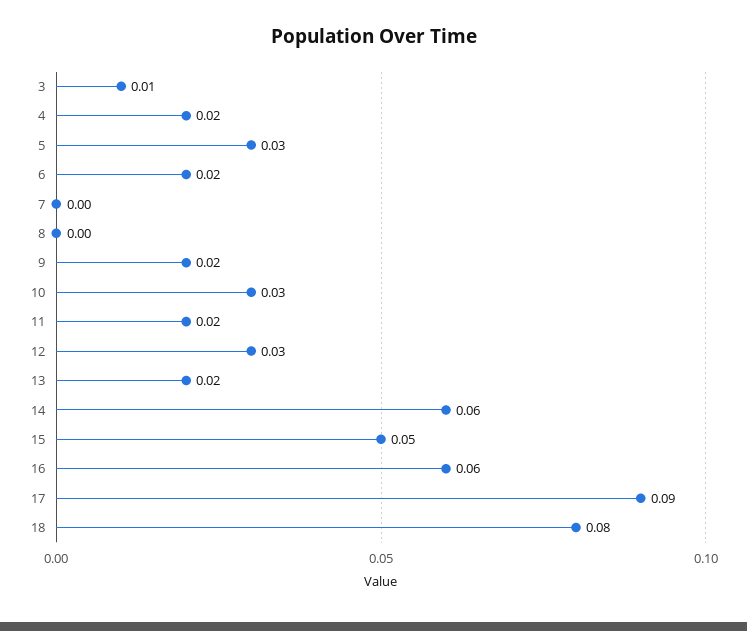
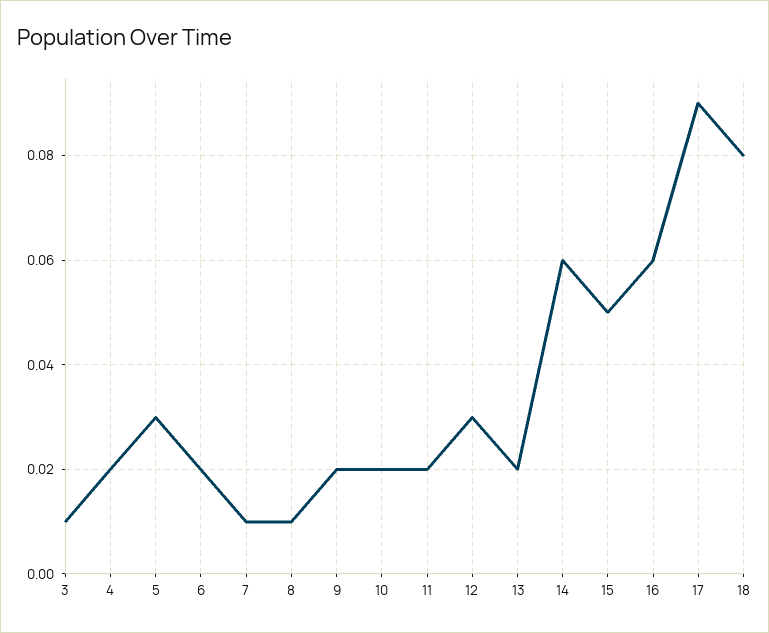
  {
    "3": 0.01,
    "4": 0.02,
    "5": 0.03,
    "6": 0.02,
-   "7": 0,
+   "7": 0.01,
-   "8": 0,
+   "8": 0.01,
    "9": 0.02,
-   "10": 0.03,
+   "10": 0.02,
    "11": 0.02,
    "12": 0.03,
    "13": 0.02,
    "14": 0.06,
    "15": 0.05,
    "16": 0.06,
    "17": 0.09,
    "18": 0.08
  }

